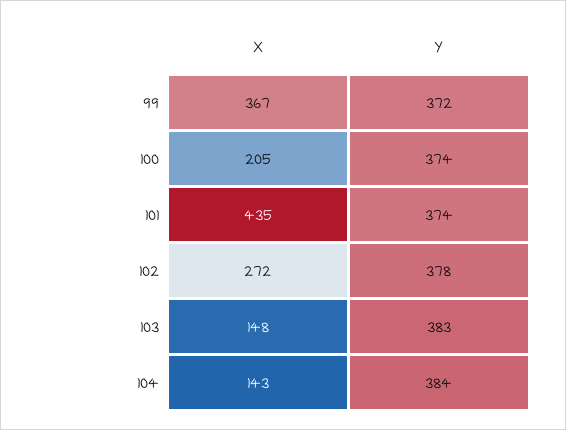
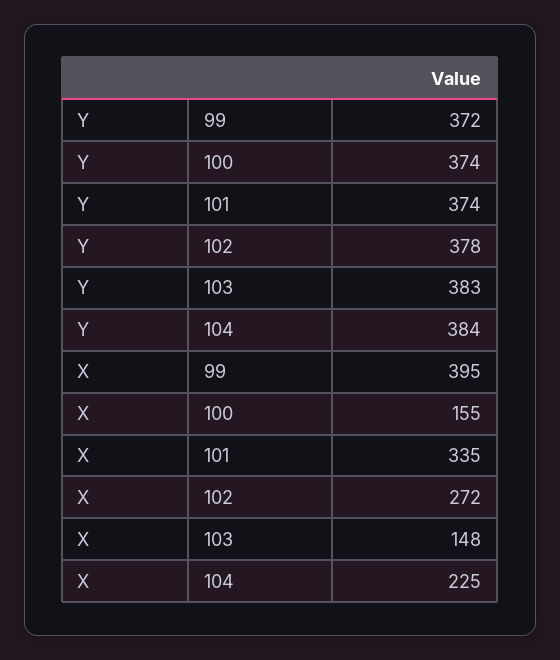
  {
    "X": {
-     "99": 367,
+     "99": 395,
-     "100": 205,
+     "100": 155,
-     "101": 435,
+     "101": 335,
      "102": 272,
      "103": 148,
-     "104": 143
+     "104": 225
    },
    "Y": {
      "99": 372,
      "100": 374,
      "101": 374,
      "102": 378,
      "103": 383,
      "104": 384
    }
  }

